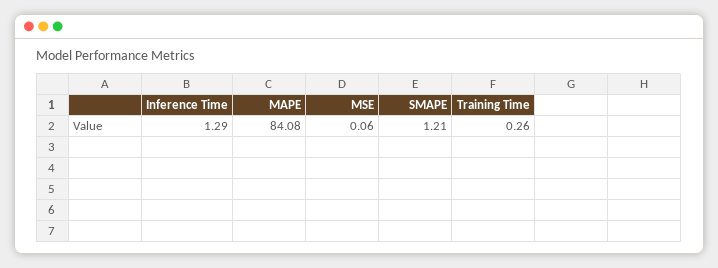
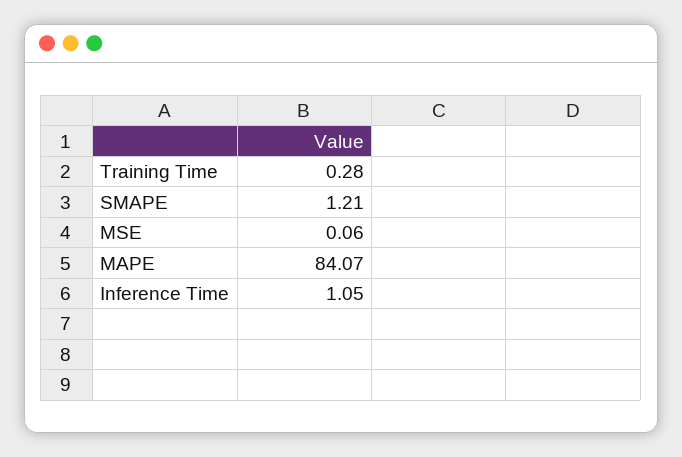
  {
-   "Inference Time": 1.29,
+   "Inference Time": 1.05,
-   "MAPE": 84.08,
+   "MAPE": 84.07,
    "MSE": 0.06,
    "SMAPE": 1.21,
-   "Training Time": 0.26
+   "Training Time": 0.28
  }

